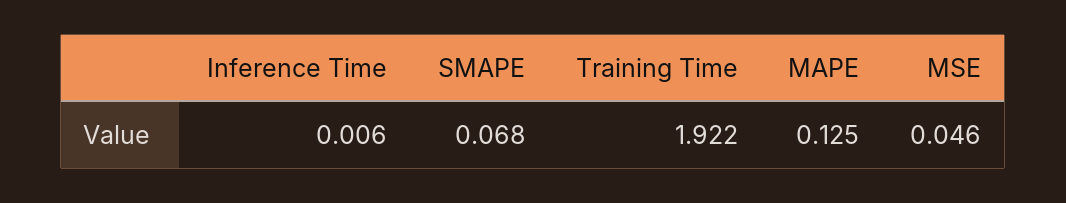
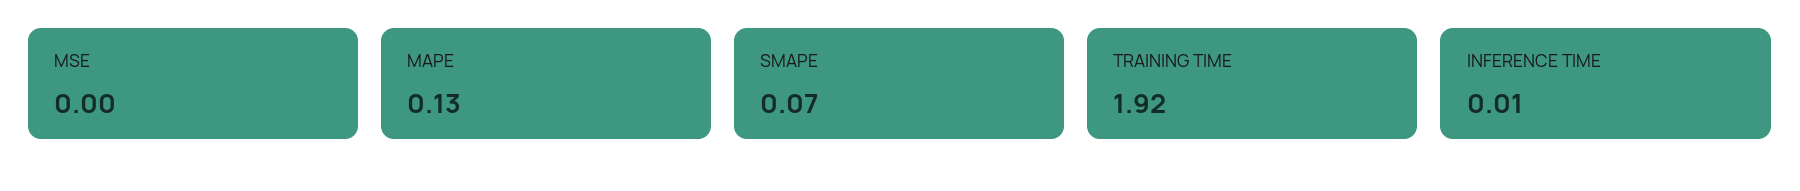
  {
    "Inference Time": 0.006,
    "SMAPE": 0.068,
    "Training Time": 1.922,
    "MAPE": 0.125,
-   "MSE": 0.046
+   "MSE": 0
  }

